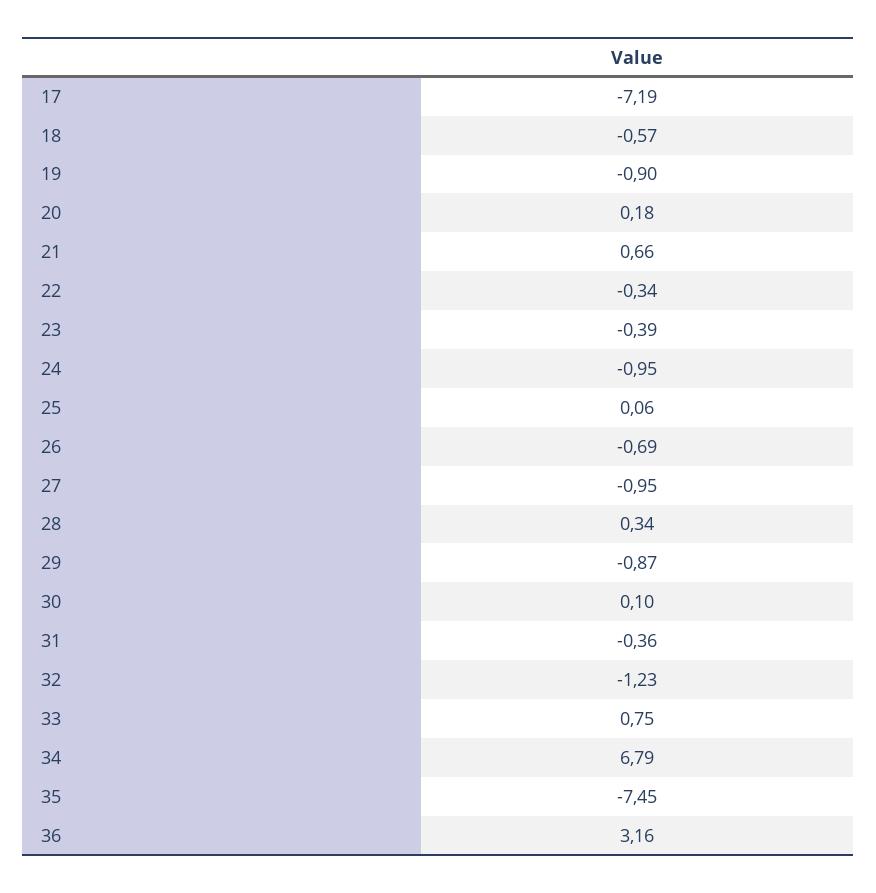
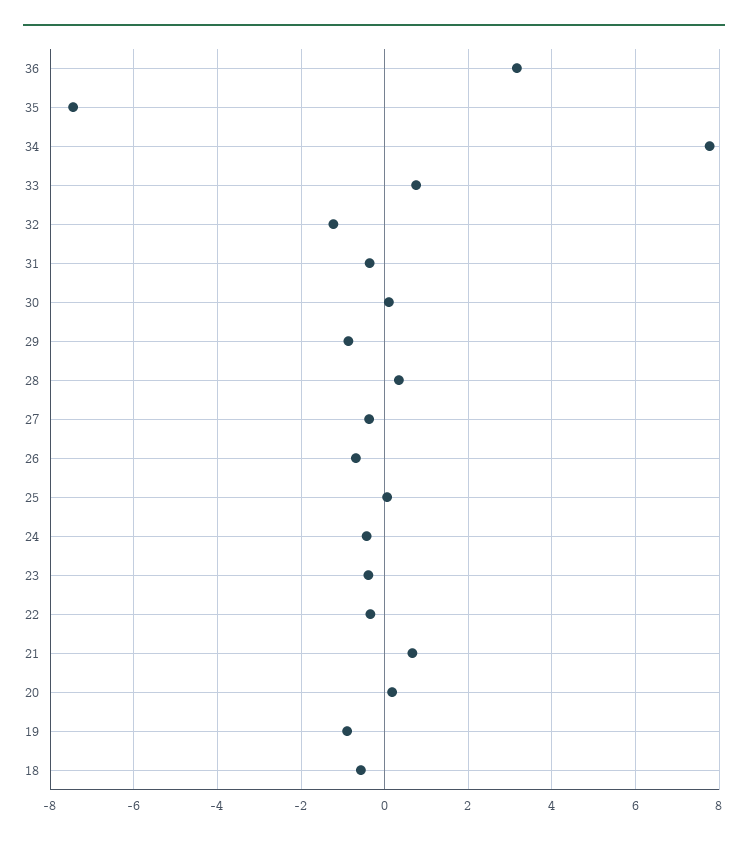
  {
-   "17": -7.19,
    "18": -0.57,
    "19": -0.9,
    "20": 0.18,
    "21": 0.66,
    "22": -0.34,
    "23": -0.39,
-   "24": -0.95,
+   "24": -0.4,
    "25": 0.06,
    "26": -0.69,
-   "27": -0.95,
+   "27": -0.4,
    "28": 0.34,
    "29": -0.87,
    "30": 0.1,
    "31": -0.36,
    "32": -1.23,
    "33": 0.75,
-   "34": 6.79,
+   "34": 7.8,
    "35": -7.45,
    "36": 3.16
  }

